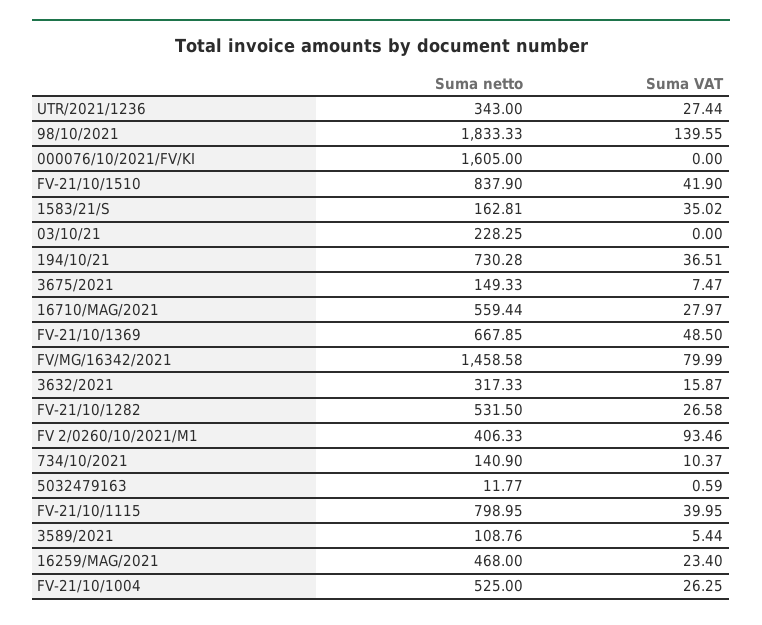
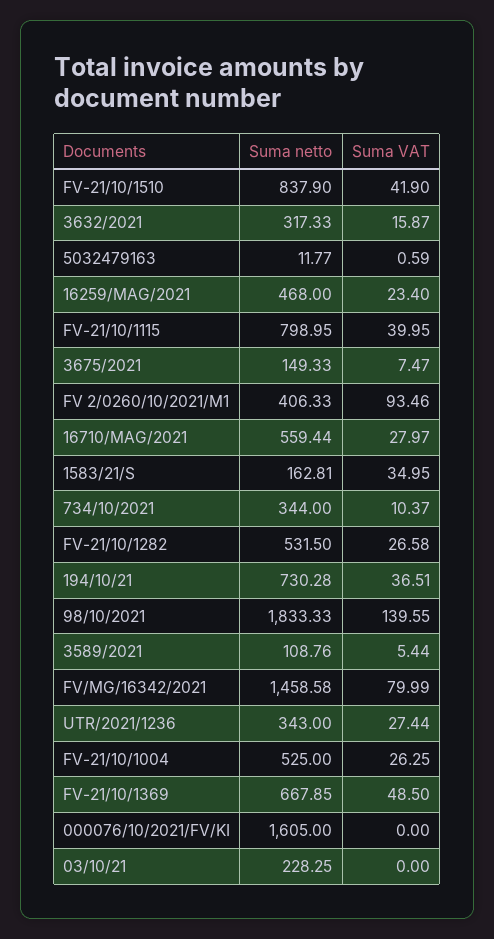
  {
    "Suma netto": {
      "UTR/2021/1236": 343,
      "98/10/2021": 1833.33,
      "000076/10/2021/FV/KI": 1605,
      "FV-21/10/1510": 837.9,
      "1583/21/S": 162.81,
      "03/10/21": 228.25,
      "194/10/21": 730.28,
      "3675/2021": 149.33,
      "16710/MAG/2021": 559.44,
      "FV-21/10/1369": 667.85,
      "FV/MG/16342/2021": 1458.58,
      "3632/2021": 317.33,
      "FV-21/10/1282": 531.5,
      "FV 2/0260/10/2021/M1": 406.33,
-     "734/10/2021": 140.9,
+     "734/10/2021": 344,
      "5032479163": 11.77,
      "FV-21/10/1115": 798.95,
      "3589/2021": 108.76,
      "16259/MAG/2021": 468,
      "FV-21/10/1004": 525
    },
    "Suma VAT": {
      "UTR/2021/1236": 27.44,
      "98/10/2021": 139.55,
      "000076/10/2021/FV/KI": 0,
      "FV-21/10/1510": 41.9,
-     "1583/21/S": 35.02,
+     "1583/21/S": 34.95,
      "03/10/21": 0,
      "194/10/21": 36.51,
      "3675/2021": 7.47,
      "16710/MAG/2021": 27.97,
      "FV-21/10/1369": 48.5,
      "FV/MG/16342/2021": 79.99,
      "3632/2021": 15.87,
      "FV-21/10/1282": 26.58,
      "FV 2/0260/10/2021/M1": 93.46,
      "734/10/2021": 10.37,
      "5032479163": 0.59,
      "FV-21/10/1115": 39.95,
      "3589/2021": 5.44,
      "16259/MAG/2021": 23.4,
      "FV-21/10/1004": 26.25
    }
  }

